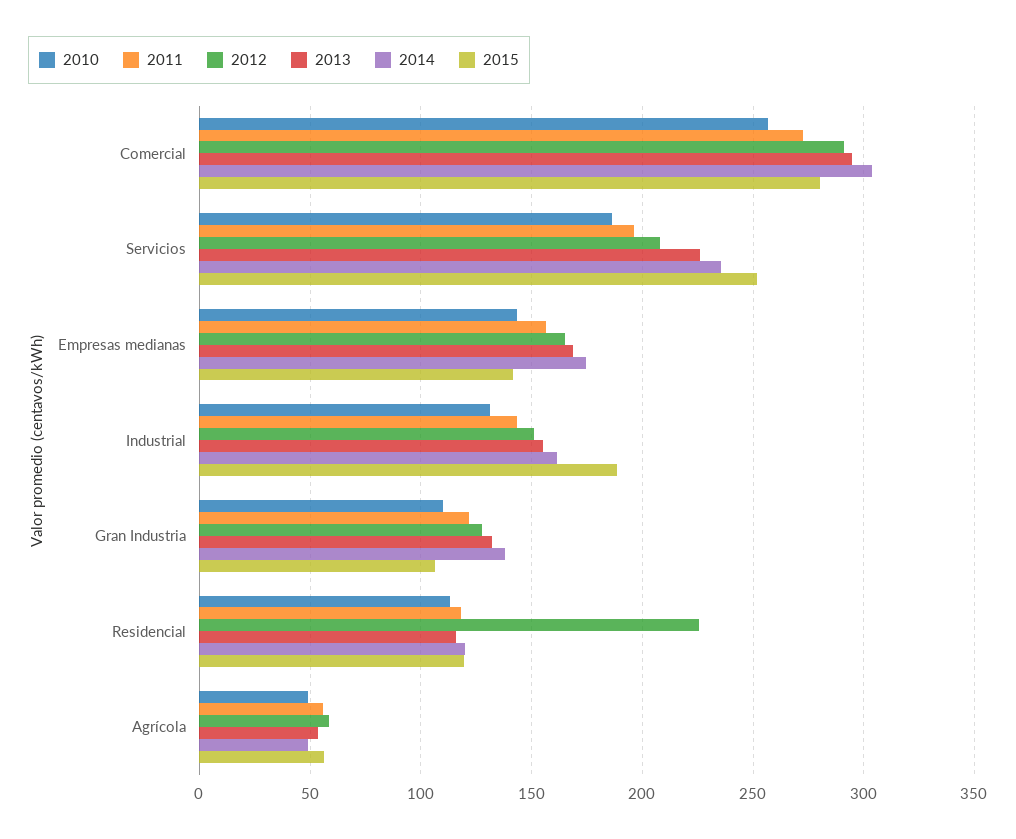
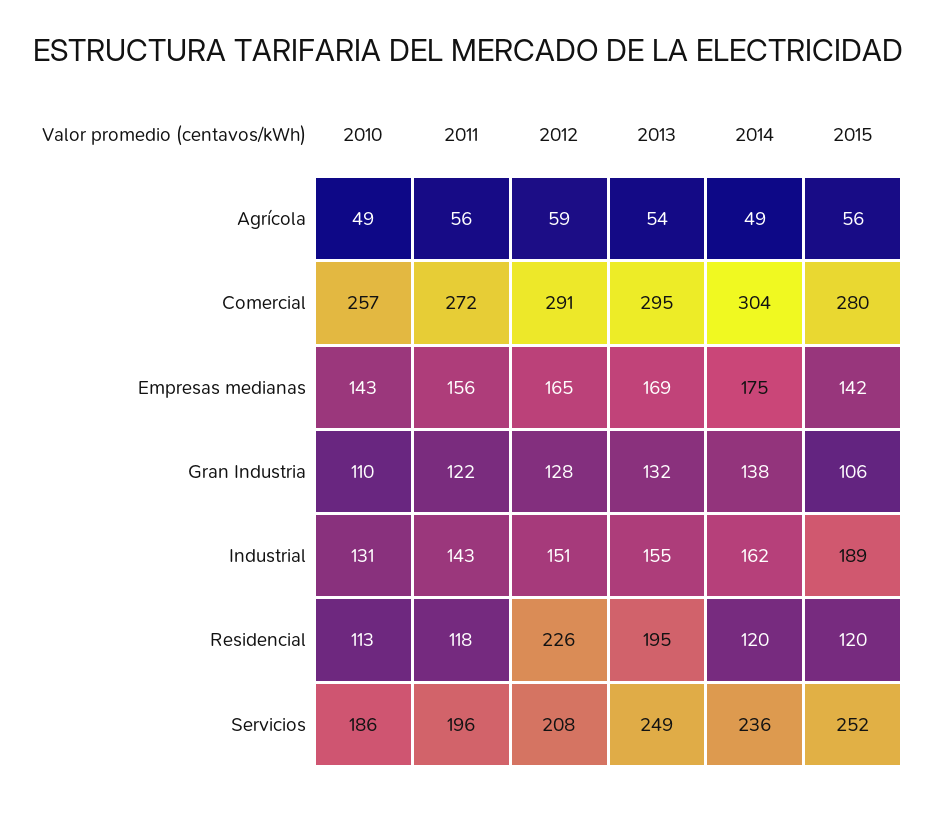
  {
    "2010": {
      "Comercial": 257,
      "Servicios": 186,
      "Empresas medianas": 143,
      "Industrial": 131,
      "Gran Industria": 110,
      "Residencial": 113,
      "Agrícola": 49
    },
    "2011": {
      "Comercial": 272,
      "Servicios": 196,
      "Empresas medianas": 156,
      "Industrial": 143,
      "Gran Industria": 122,
      "Residencial": 118,
      "Agrícola": 56
    },
    "2012": {
      "Comercial": 291,
      "Servicios": 208,
      "Empresas medianas": 165,
      "Industrial": 151,
      "Gran Industria": 128,
      "Residencial": 226,
      "Agrícola": 59
    },
    "2013": {
      "Comercial": 295,
-     "Servicios": 225,
+     "Servicios": 249,
      "Empresas medianas": 169,
      "Industrial": 155,
      "Gran Industria": 132,
-     "Residencial": 115,
+     "Residencial": 195,
      "Agrícola": 54
    },
    "2014": {
      "Comercial": 304,
      "Servicios": 236,
      "Empresas medianas": 175,
      "Industrial": 162,
      "Gran Industria": 138,
      "Residencial": 120,
      "Agrícola": 49
    },
    "2015": {
      "Comercial": 280,
      "Servicios": 252,
      "Empresas medianas": 142,
      "Industrial": 189,
      "Gran Industria": 106,
      "Residencial": 120,
      "Agrícola": 56
    }
  }

